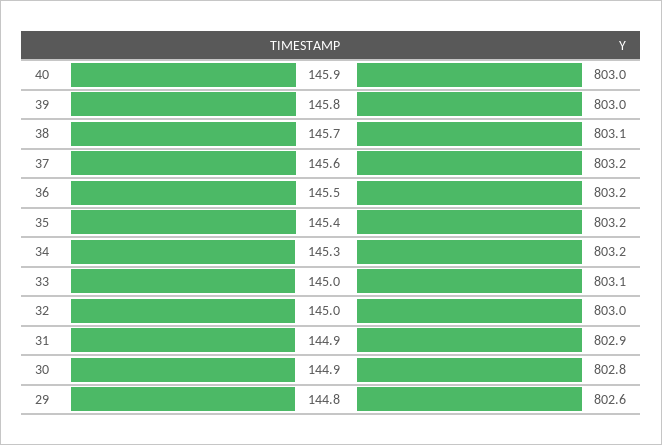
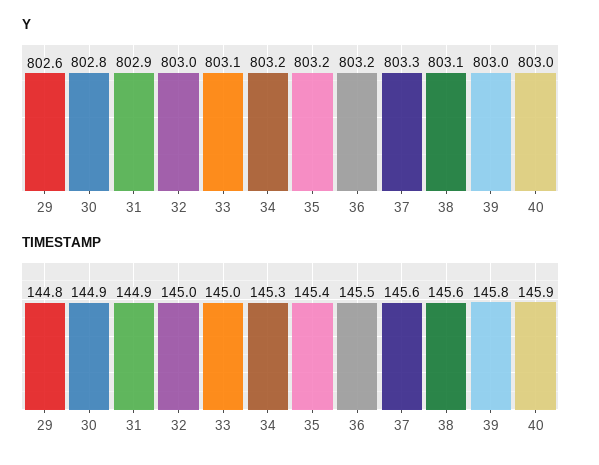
  {
    "TIMESTAMP": {
      "40": 145.9,
      "39": 145.8,
-     "38": 145.7,
+     "38": 145.6,
      "37": 145.6,
      "36": 145.5,
      "35": 145.4,
      "34": 145.3,
      "33": 145,
      "32": 145,
      "31": 144.9,
      "30": 144.9,
      "29": 144.8
    },
    "Y": {
      "40": 803,
      "39": 803,
      "38": 803.1,
-     "37": 803.2,
+     "37": 803.3,
      "36": 803.2,
      "35": 803.2,
      "34": 803.2,
      "33": 803.1,
      "32": 803,
      "31": 802.9,
      "30": 802.8,
      "29": 802.6
    }
  }

